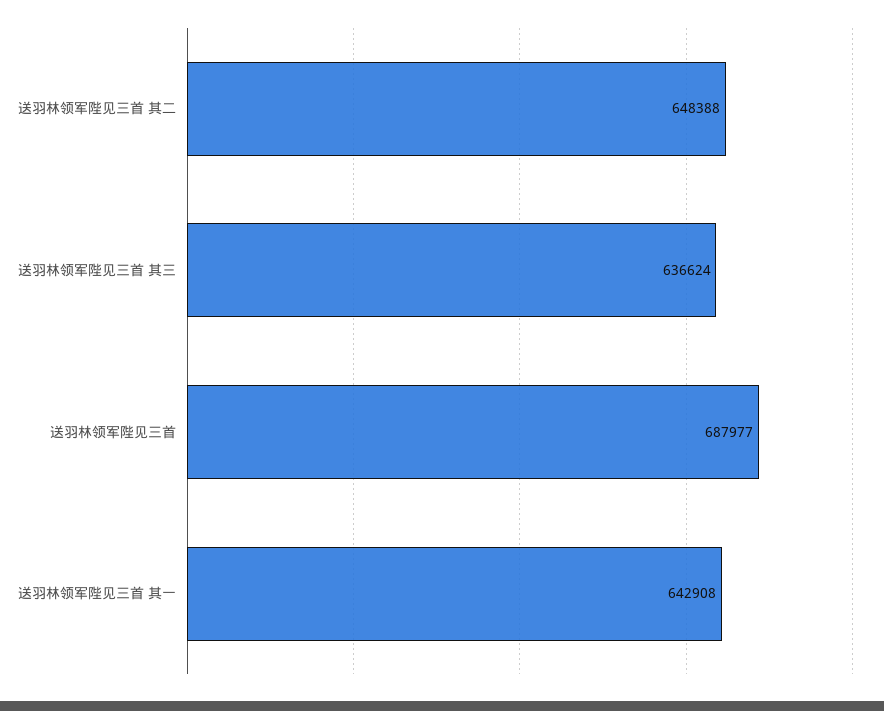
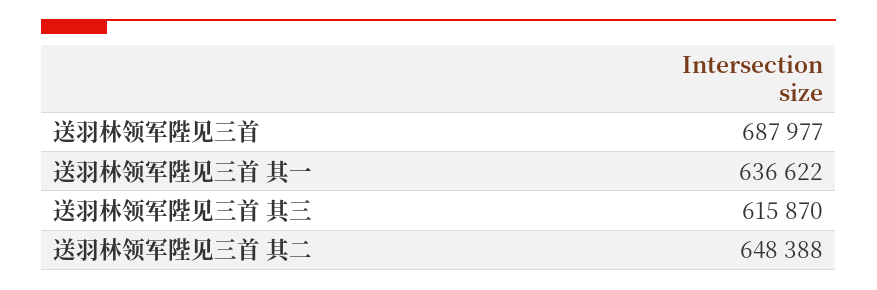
  {
    "送羽林领军陛见三首 其二": 648388,
-   "送羽林领军陛见三首 其三": 636624,
+   "送羽林领军陛见三首 其三": 615870,
    "送羽林领军陛见三首": 687977,
-   "送羽林领军陛见三首 其一": 642908
+   "送羽林领军陛见三首 其一": 636622
  }

